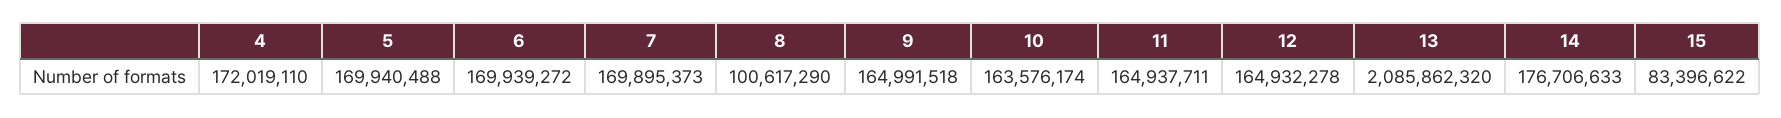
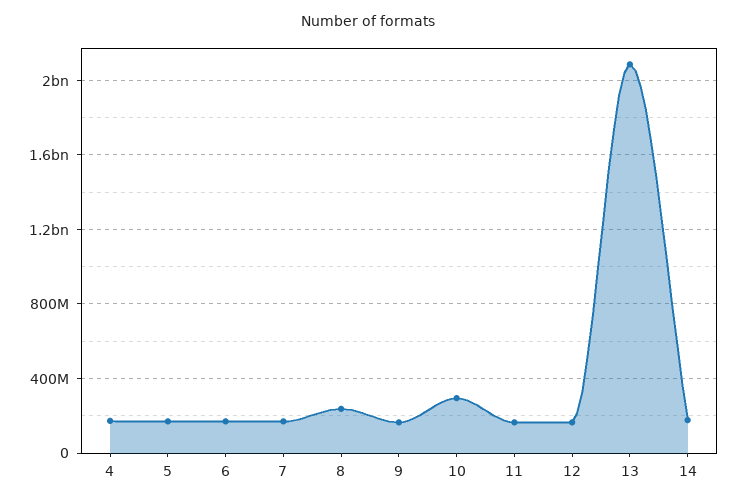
  {
    "4": 172019110,
    "5": 169940488,
    "6": 169939272,
    "7": 169895373,
-   "8": 100617290,
+   "8": 250000000,
    "9": 164991518,
-   "10": 163576174,
+   "10": 300000000,
    "11": 164937711,
    "12": 164932278,
    "13": 2085862320,
-   "14": 176706633,
+   "14": 176706633
-   "15": 83396622
  }

